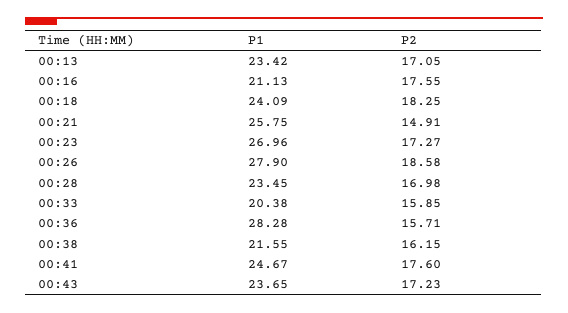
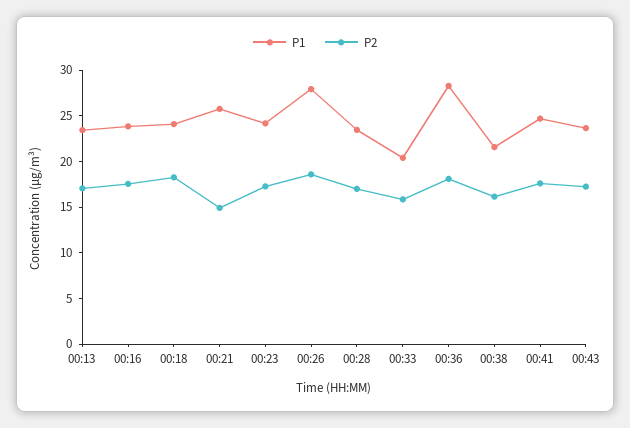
  {
    "P1": {
      "00:13": 23.42,
-     "00:16": 21.13,
+     "00:16": 24,
      "00:18": 24.09,
      "00:21": 25.75,
-     "00:23": 26.96,
+     "00:23": 24,
      "00:26": 27.9,
      "00:28": 23.45,
      "00:33": 20.38,
      "00:36": 28.28,
      "00:38": 21.55,
      "00:41": 24.67,
      "00:43": 23.65
    },
    "P2": {
      "00:13": 17.05,
      "00:16": 17.55,
      "00:18": 18.25,
      "00:21": 14.91,
      "00:23": 17.27,
      "00:26": 18.58,
      "00:28": 16.98,
      "00:33": 15.85,
-     "00:36": 15.71,
+     "00:36": 18,
      "00:38": 16.15,
      "00:41": 17.6,
      "00:43": 17.23
    }
  }

